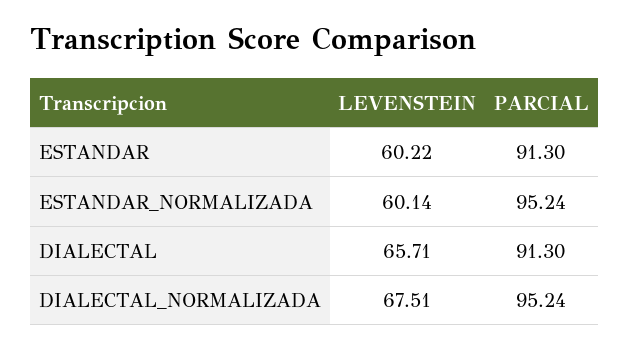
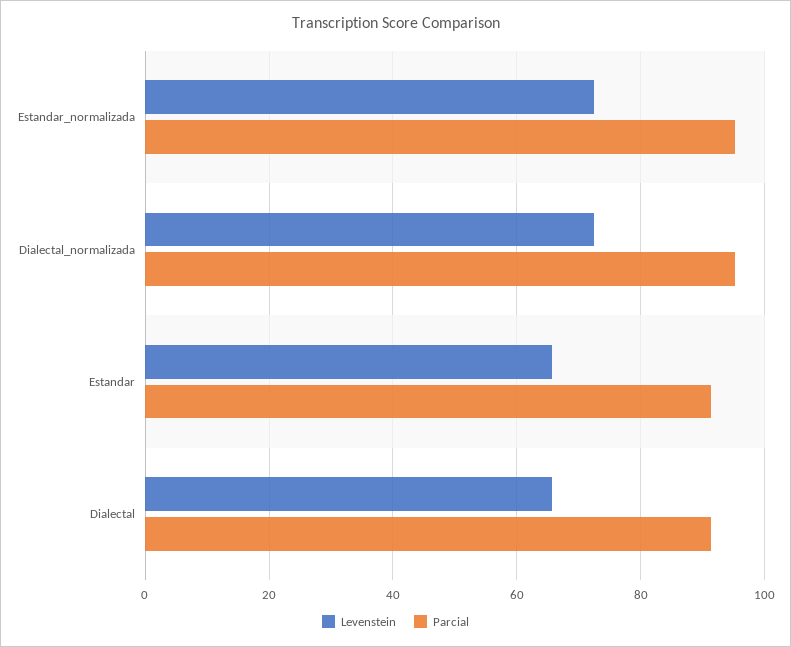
  {
    "LEVENSTEIN": {
-     "ESTANDAR": 60.22,
+     "ESTANDAR": 66,
-     "ESTANDAR_NORMALIZADA": 60.14,
+     "ESTANDAR_NORMALIZADA": 72,
      "DIALECTAL": 65.71,
-     "DIALECTAL_NORMALIZADA": 67.51
+     "DIALECTAL_NORMALIZADA": 72
    },
    "PARCIAL": {
      "ESTANDAR": 91.3,
      "ESTANDAR_NORMALIZADA": 95.24,
      "DIALECTAL": 91.3,
      "DIALECTAL_NORMALIZADA": 95.24
    }
  }

